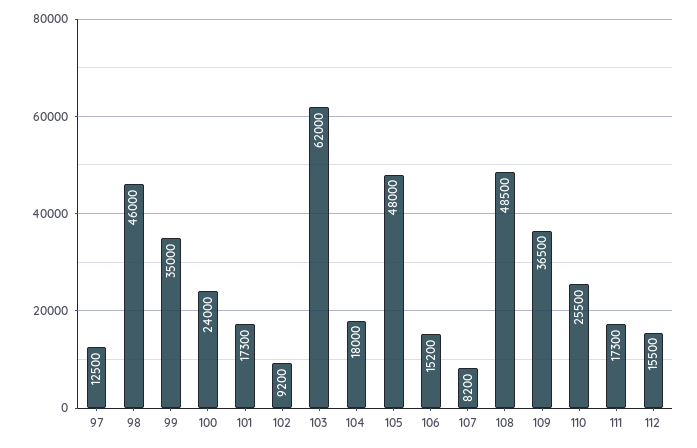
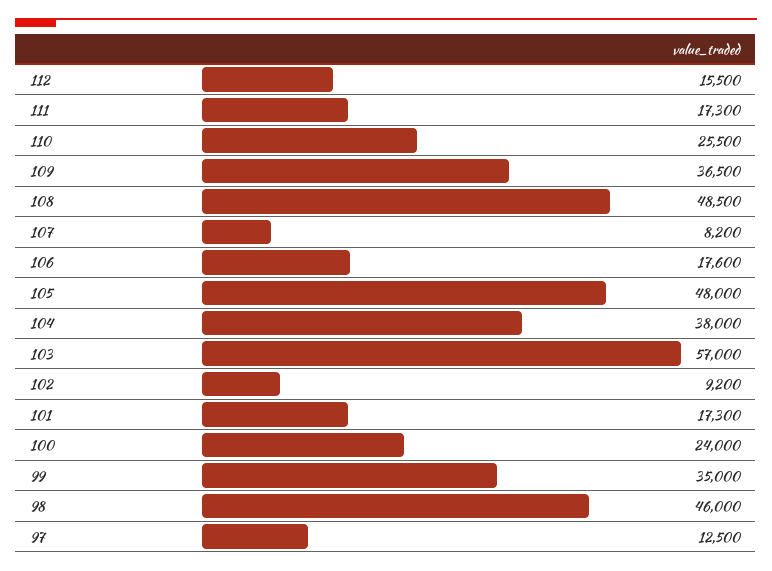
  {
    "97": 12500,
    "98": 46000,
    "99": 35000,
    "100": 24000,
    "101": 17300,
    "102": 9200,
-   "103": 62000,
+   "103": 57000,
-   "104": 18000,
+   "104": 38000,
    "105": 48000,
-   "106": 15200,
+   "106": 17600,
    "107": 8200,
    "108": 48500,
    "109": 36500,
    "110": 25500,
    "111": 17300,
    "112": 15500
  }

